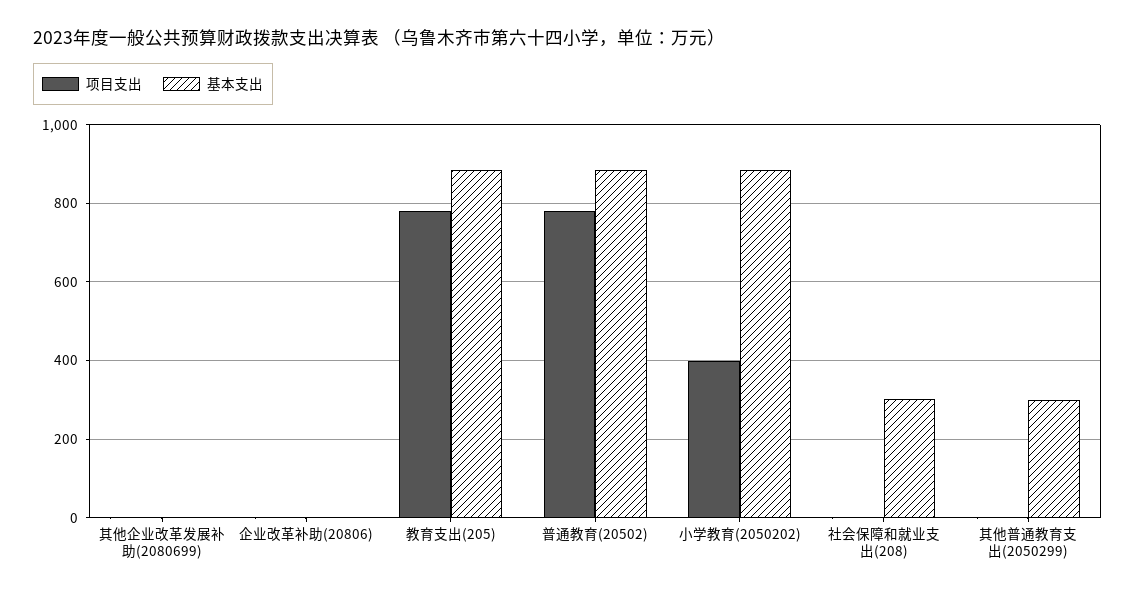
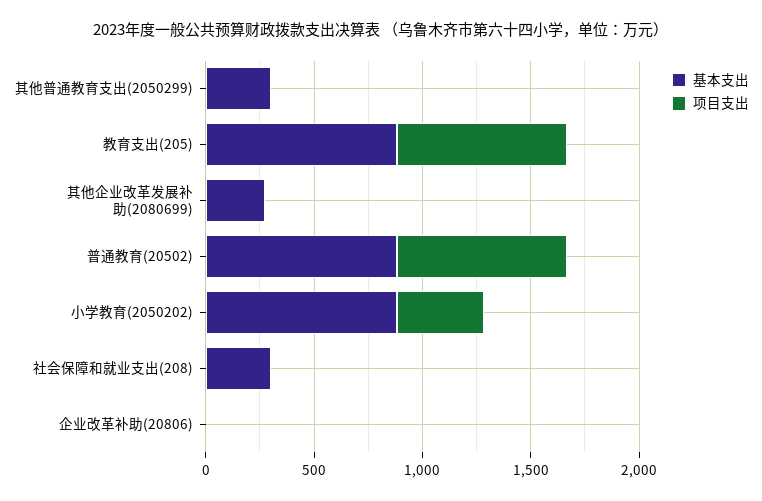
  {
    "项目支出": {
      "其他企业改革发展补助(2080699)": 0,
      "企业改革补助(20806)": 0,
      "教育支出(205)": 780,
      "普通教育(20502)": 780,
      "小学教育(2050202)": 400,
      "社会保障和就业支出(208)": 0,
      "其他普通教育支出(2050299)": 0
    },
    "基本支出": {
-     "其他企业改革发展补助(2080699)": 0,
+     "其他企业改革发展补助(2080699)": 300,
      "企业改革补助(20806)": 0,
      "教育支出(205)": 880,
      "普通教育(20502)": 880,
      "小学教育(2050202)": 880,
      "社会保障和就业支出(208)": 300,
      "其他普通教育支出(2050299)": 300
    }
  }

